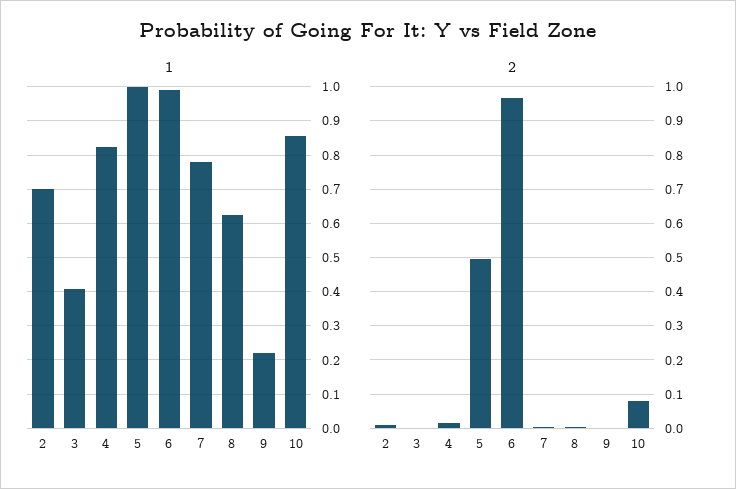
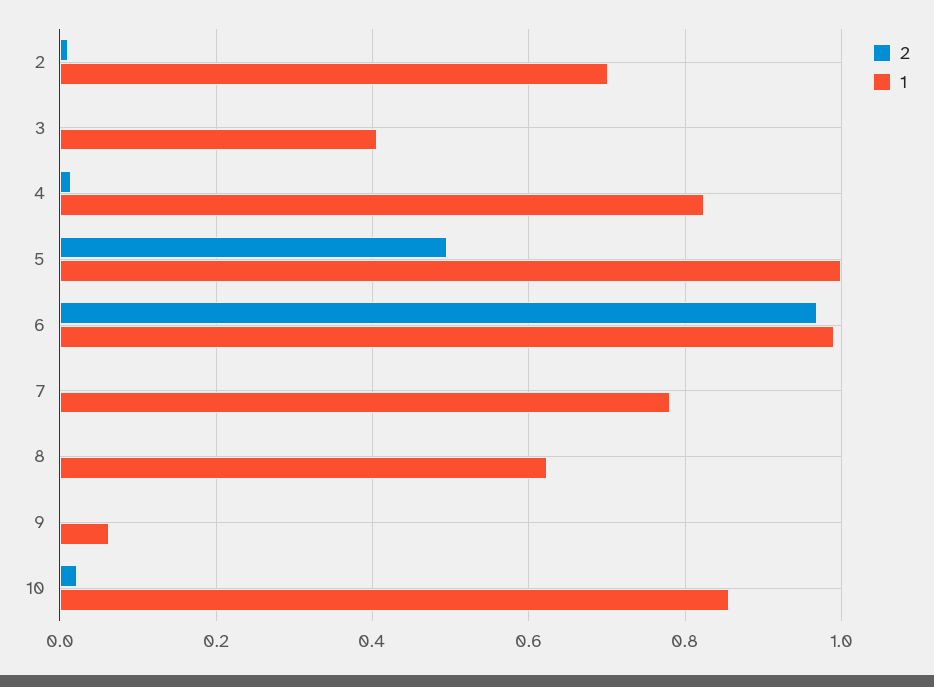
  {
    "1": {
      "2": 0.7,
      "3": 0.4,
      "4": 0.82,
      "5": 1,
      "6": 1,
      "7": 0.78,
      "8": 0.62,
-     "9": 0.22,
+     "9": 0.06,
      "10": 0.86
    },
    "2": {
      "2": 0.02,
      "3": 0,
      "4": 0.02,
      "5": 0.5,
      "6": 0.96,
      "7": 0,
      "8": 0,
      "9": 0,
-     "10": 0.08
+     "10": 0.02
    }
  }

